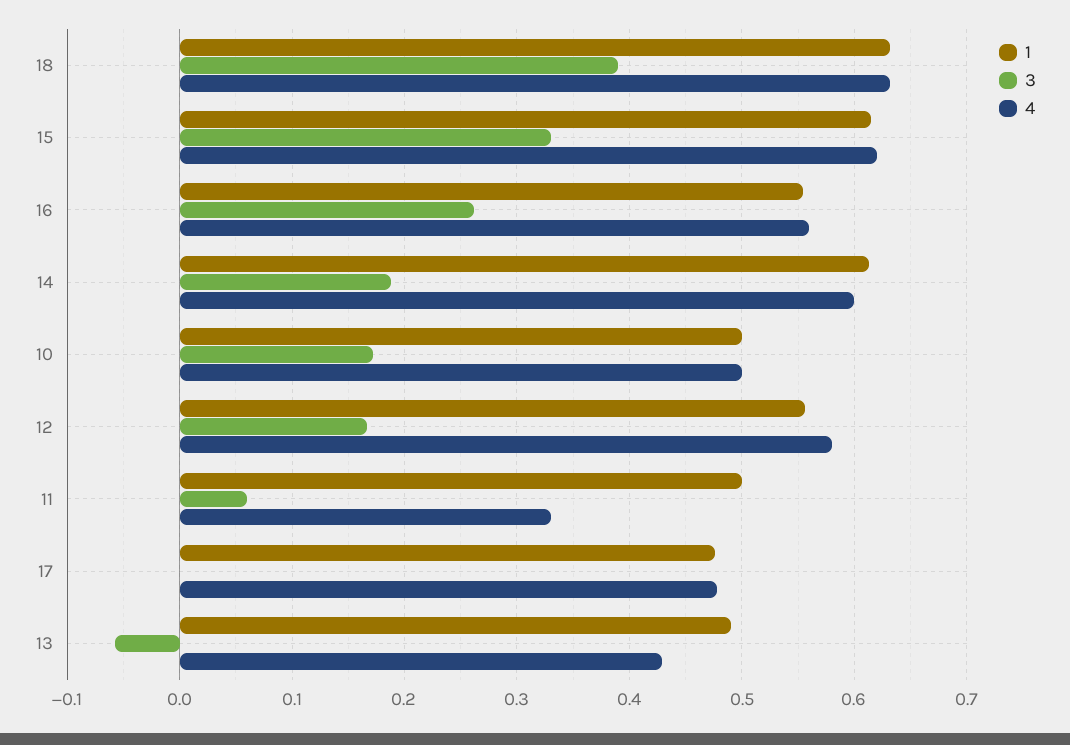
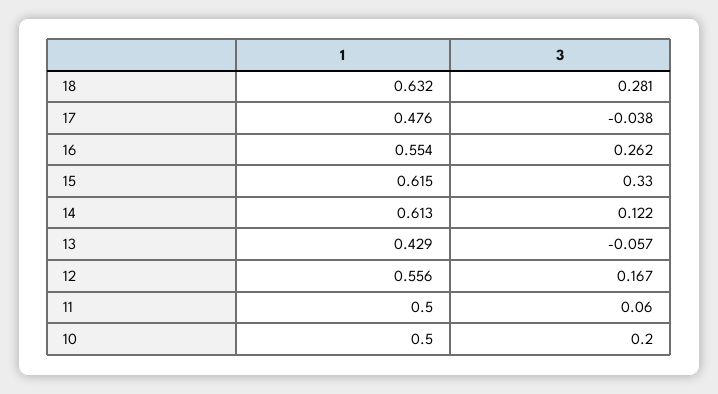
  {
    "1": {
      "18": 0.632,
      "15": 0.615,
      "16": 0.554,
      "14": 0.613,
      "10": 0.5,
      "12": 0.556,
      "11": 0.5,
      "17": 0.476,
-     "13": 0.49
+     "13": 0.429
    },
    "3": {
-     "18": 0.39,
+     "18": 0.281,
      "15": 0.33,
      "16": 0.262,
-     "14": 0.19,
+     "14": 0.122,
-     "10": 0.17,
+     "10": 0.2,
      "12": 0.167,
      "11": 0.06,
-     "17": 0,
+     "17": -0.038,
      "13": -0.057
-   },
+   }
-   "4": {
-     "18": 0.63,
-     "15": 0.62,
-     "16": 0.56,
-     "14": 0.6,
-     "10": 0.5,
-     "12": 0.58,
-     "11": 0.33,
-     "17": 0.48,
-     "13": 0.43
-   }
  }

